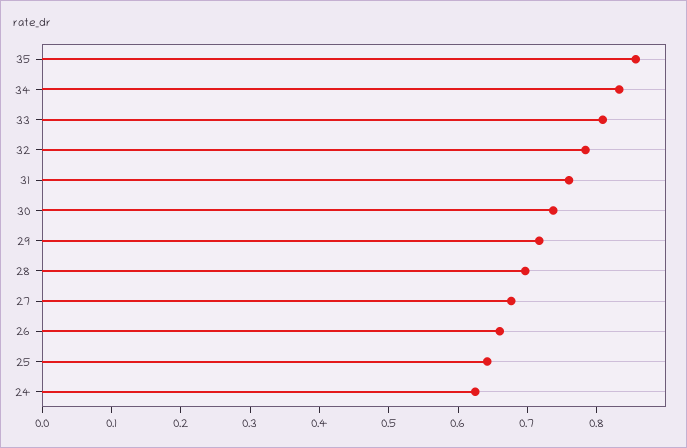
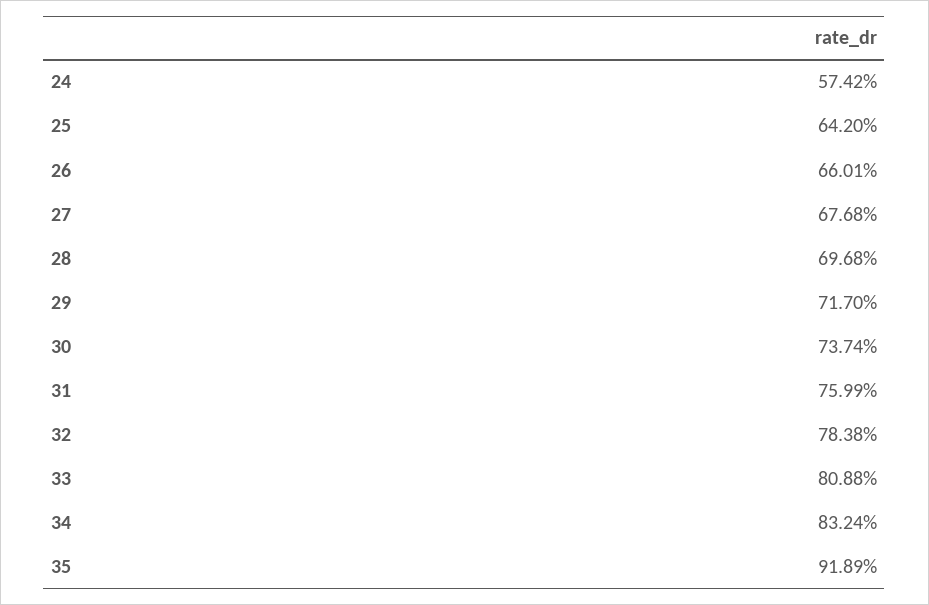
  {
-   "35": 0.86,
+   "35": 0.9189,
    "34": 0.8324,
    "33": 0.8088,
    "32": 0.7838,
    "31": 0.7599,
    "30": 0.7374,
    "29": 0.717,
    "28": 0.6968,
    "27": 0.6768,
    "26": 0.6601,
    "25": 0.642,
-   "24": 0.62
+   "24": 0.5742
  }

